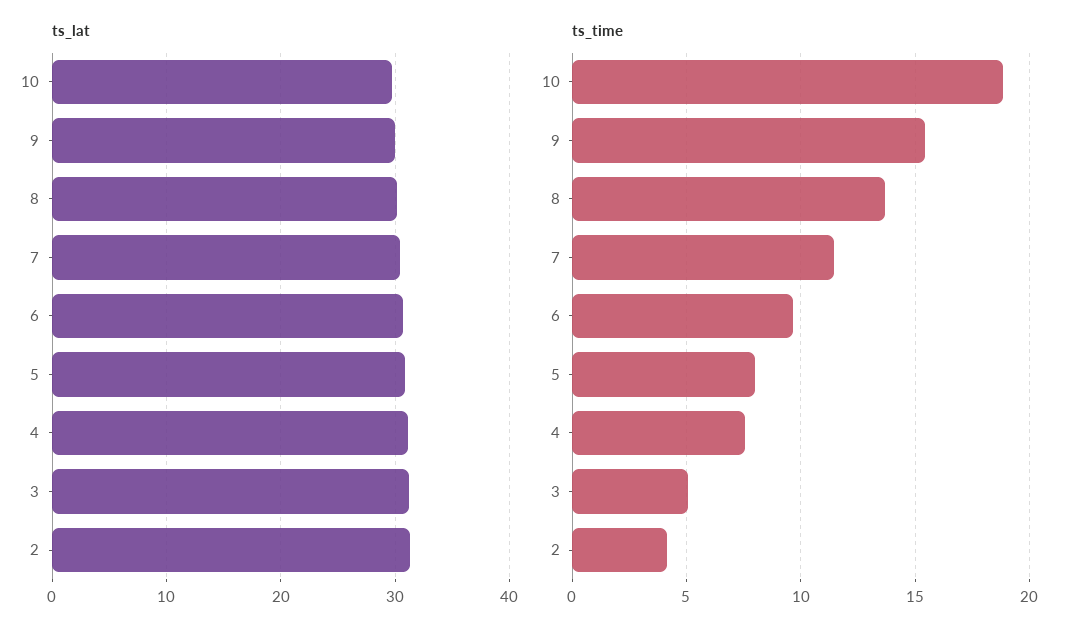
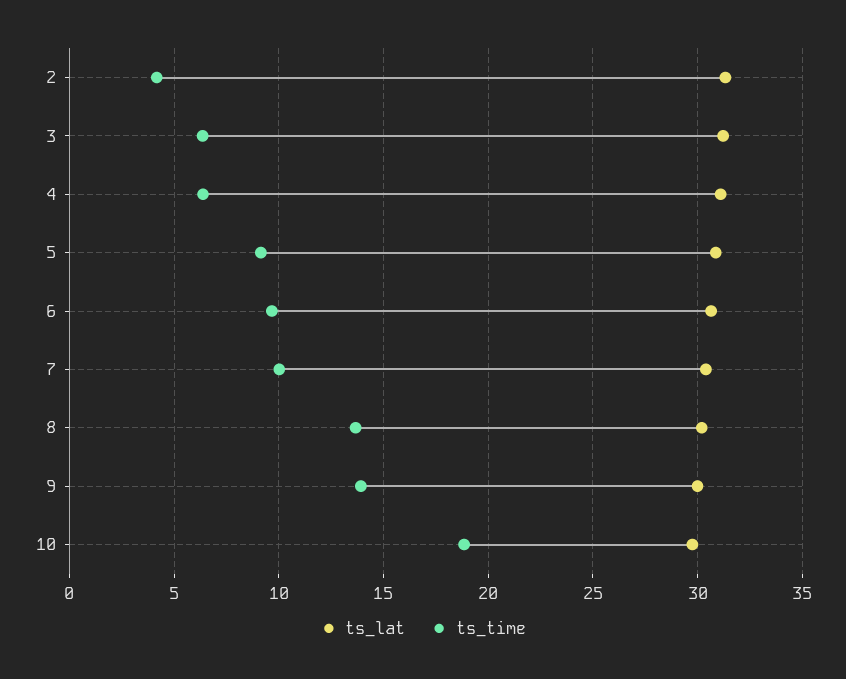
  {
    "ts_lat": {
      "10": 30,
      "9": 30,
      "8": 30,
      "7": 30.5,
      "6": 30.5,
      "5": 31,
      "4": 31,
      "3": 31,
      "2": 31.5
    },
    "ts_time": {
      "10": 19,
-     "9": 15.5,
+     "9": 14,
      "8": 13.5,
-     "7": 11.5,
+     "7": 10,
      "6": 9.5,
-     "5": 8,
+     "5": 9,
-     "4": 7.5,
+     "4": 6.5,
-     "3": 5,
+     "3": 6.5,
      "2": 4
    }
  }

